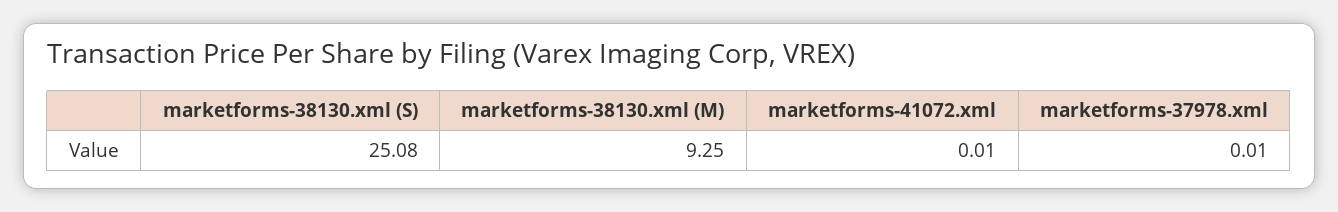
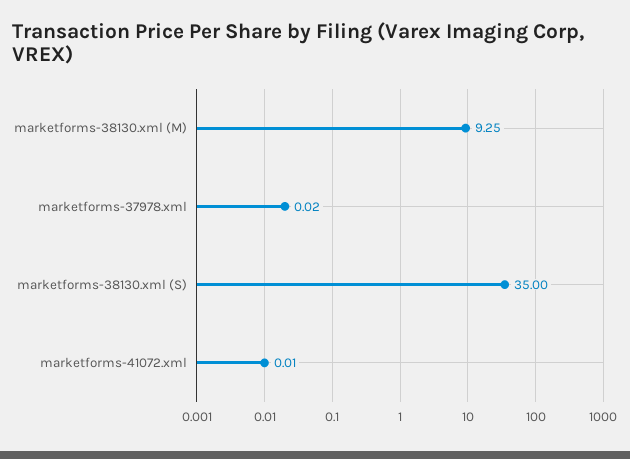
  {
-   "marketforms-38130.xml (S)": 25.08,
+   "marketforms-38130.xml (S)": 35,
    "marketforms-38130.xml (M)": 9.25,
    "marketforms-41072.xml": 0.01,
-   "marketforms-37978.xml": 0.01
+   "marketforms-37978.xml": 0.02
  }

